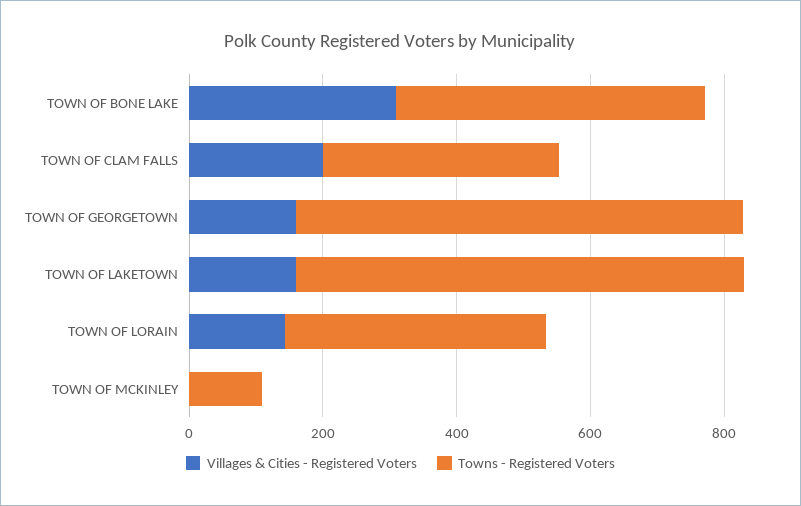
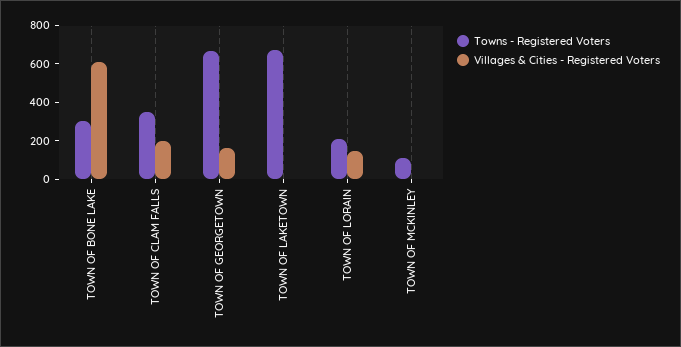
  {
    "Villages & Cities - Registered Voters": {
-     "TOWN OF BONE LAKE": 300,
+     "TOWN OF BONE LAKE": 600,
      "TOWN OF CLAM FALLS": 200,
      "TOWN OF GEORGETOWN": 150,
-     "TOWN OF LAKETOWN": 150,
+     "TOWN OF LAKETOWN": 0,
      "TOWN OF LORAIN": 150,
      "TOWN OF MCKINLEY": 0
    },
    "Towns - Registered Voters": {
-     "TOWN OF BONE LAKE": 450,
+     "TOWN OF BONE LAKE": 300,
      "TOWN OF CLAM FALLS": 350,
      "TOWN OF GEORGETOWN": 650,
      "TOWN OF LAKETOWN": 650,
-     "TOWN OF LORAIN": 400,
+     "TOWN OF LORAIN": 200,
      "TOWN OF MCKINLEY": 100
    }
  }

